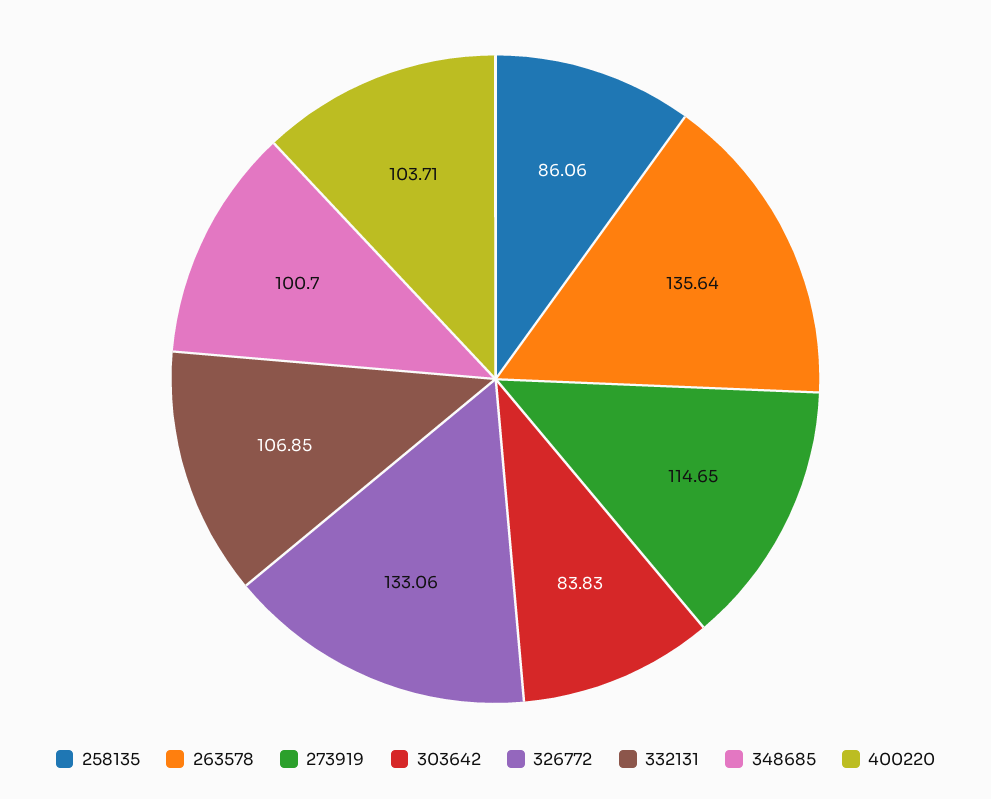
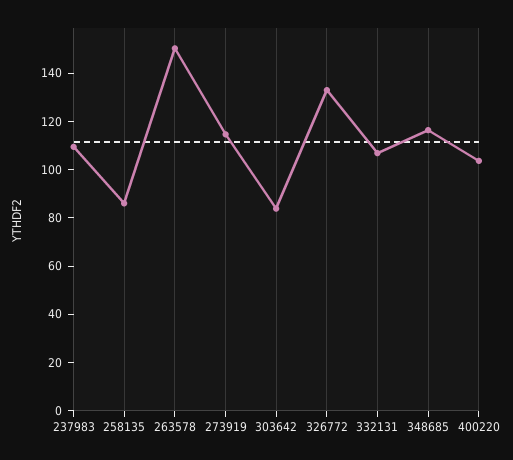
  {
    "258135": 86.06,
-   "263578": 135.64,
+   "263578": 150,
    "273919": 114.65,
    "303642": 83.83,
    "326772": 133.06,
    "332131": 106.85,
-   "348685": 100.7,
+   "348685": 115,
-   "400220": 103.71
+   "400220": 103.71,
+   "237983": 110
  }

